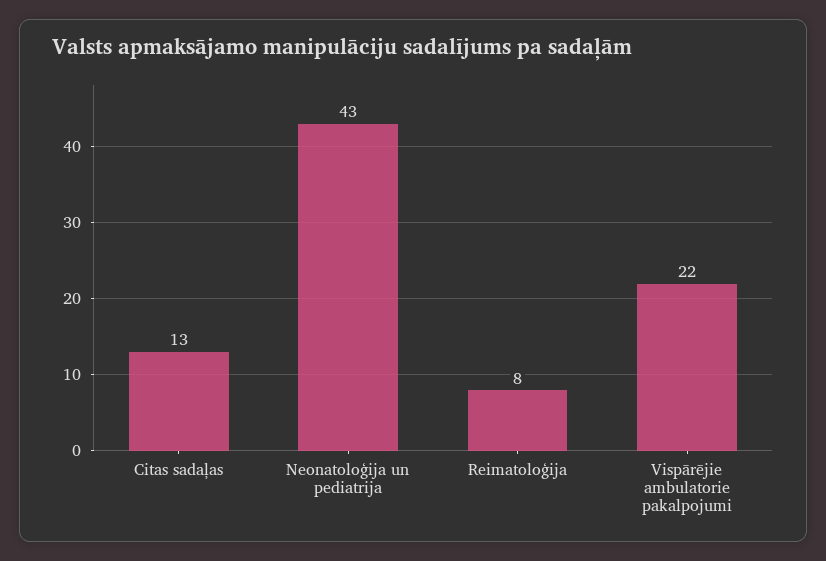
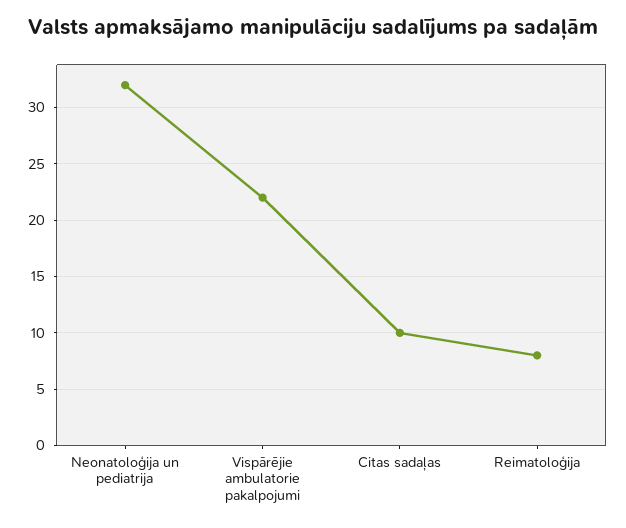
  {
-   "Citas sadaļas": 13,
+   "Citas sadaļas": 10,
-   "Neonatoloģija un pediatrija": 43,
+   "Neonatoloģija un pediatrija": 32,
    "Reimatoloģija": 8,
    "Vispārējie ambulatorie pakalpojumi": 22
  }

